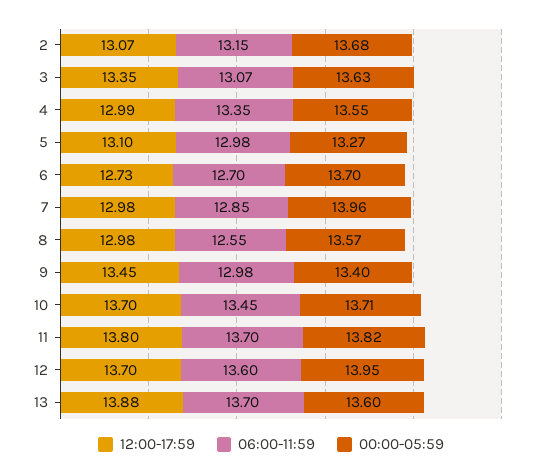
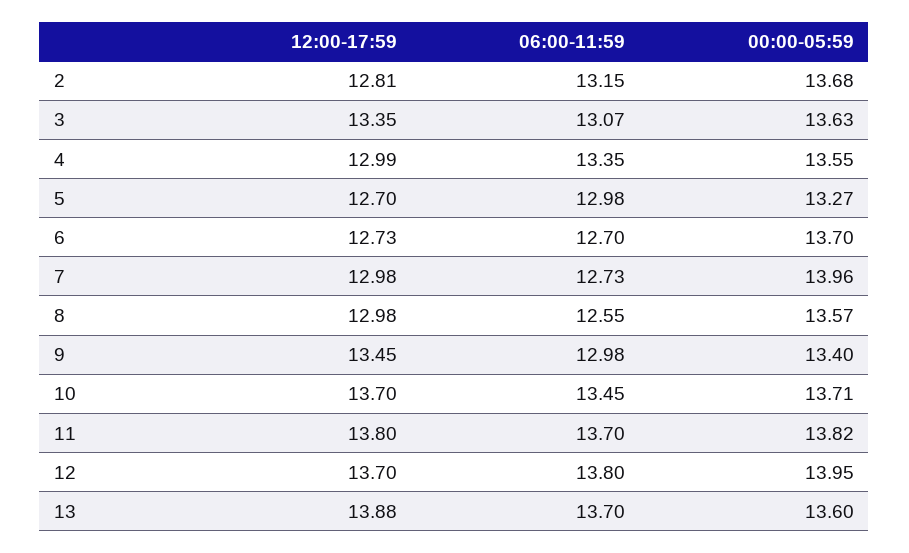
  {
    "12:00-17:59": {
-     "2": 13.07,
+     "2": 12.81,
      "3": 13.35,
      "4": 12.99,
-     "5": 13.1,
+     "5": 12.7,
      "6": 12.73,
      "7": 12.98,
      "8": 12.98,
      "9": 13.45,
      "10": 13.7,
      "11": 13.8,
      "12": 13.7,
      "13": 13.88
    },
    "06:00-11:59": {
      "2": 13.15,
      "3": 13.07,
      "4": 13.35,
      "5": 12.98,
      "6": 12.7,
-     "7": 12.85,
+     "7": 12.73,
      "8": 12.55,
      "9": 12.98,
      "10": 13.45,
      "11": 13.7,
-     "12": 13.6,
+     "12": 13.8,
      "13": 13.7
    },
    "00:00-05:59": {
      "2": 13.68,
      "3": 13.63,
      "4": 13.55,
      "5": 13.27,
      "6": 13.7,
      "7": 13.96,
      "8": 13.57,
      "9": 13.4,
      "10": 13.71,
      "11": 13.82,
      "12": 13.95,
      "13": 13.6
    }
  }

